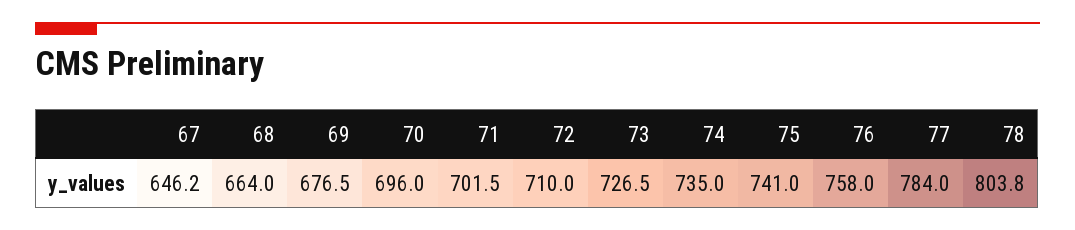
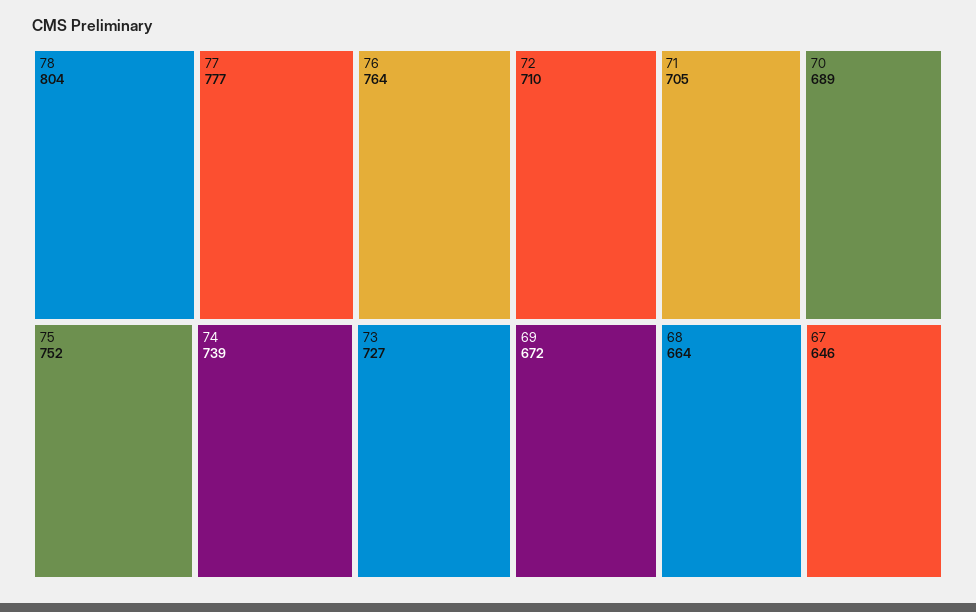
  {
    "67": 646.2,
    "68": 664,
-   "69": 676.5,
+   "69": 672,
-   "70": 696,
+   "70": 689,
-   "71": 701.5,
+   "71": 705,
    "72": 710,
    "73": 726.5,
-   "74": 735,
+   "74": 739,
-   "75": 741,
+   "75": 752,
-   "76": 758,
+   "76": 764,
-   "77": 784,
+   "77": 777,
    "78": 803.8
  }

